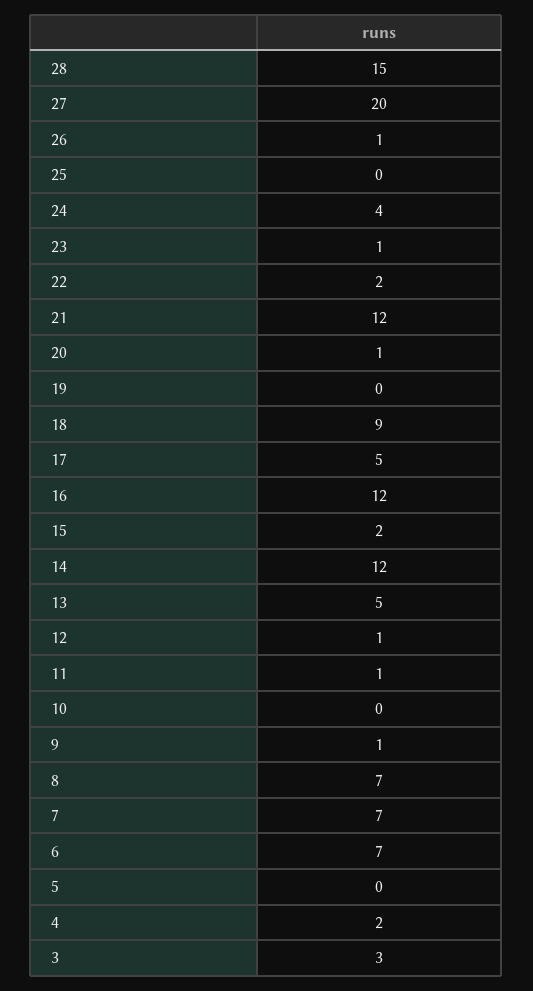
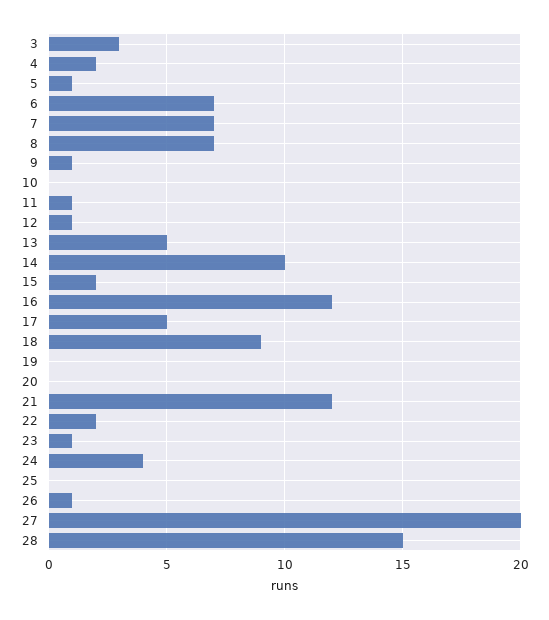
  {
    "28": 15,
    "27": 20,
    "26": 1,
    "25": 0,
    "24": 4,
    "23": 1,
    "22": 2,
    "21": 12,
-   "20": 1,
+   "20": 0,
    "19": 0,
    "18": 9,
    "17": 5,
    "16": 12,
    "15": 2,
-   "14": 12,
+   "14": 10,
    "13": 5,
    "12": 1,
    "11": 1,
    "10": 0,
    "9": 1,
    "8": 7,
    "7": 7,
    "6": 7,
-   "5": 0,
+   "5": 1,
    "4": 2,
    "3": 3
  }

